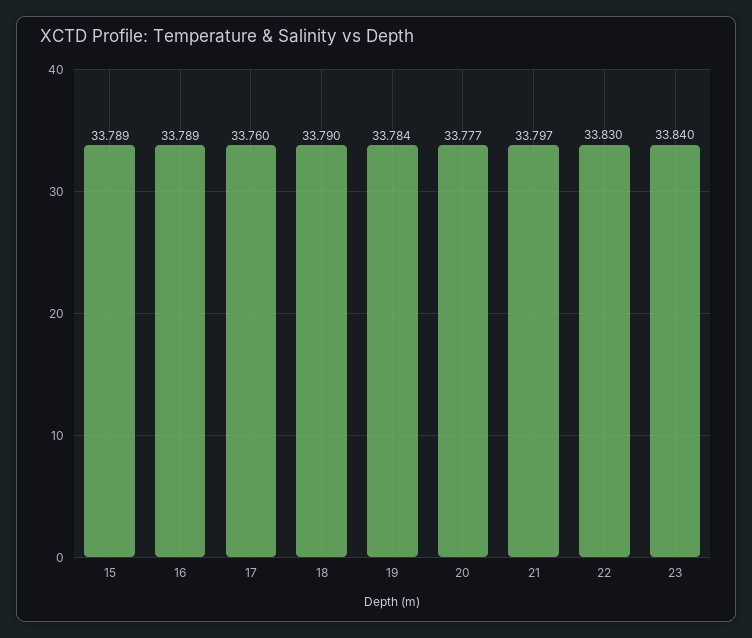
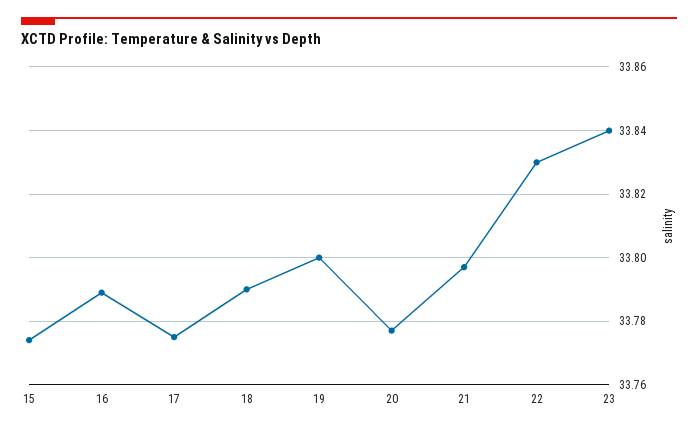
  {
-   "15": 33.789,
+   "15": 33.775,
    "16": 33.789,
-   "17": 33.76,
+   "17": 33.775,
    "18": 33.79,
-   "19": 33.784,
+   "19": 33.8,
    "20": 33.777,
    "21": 33.797,
    "22": 33.83,
    "23": 33.84
  }

